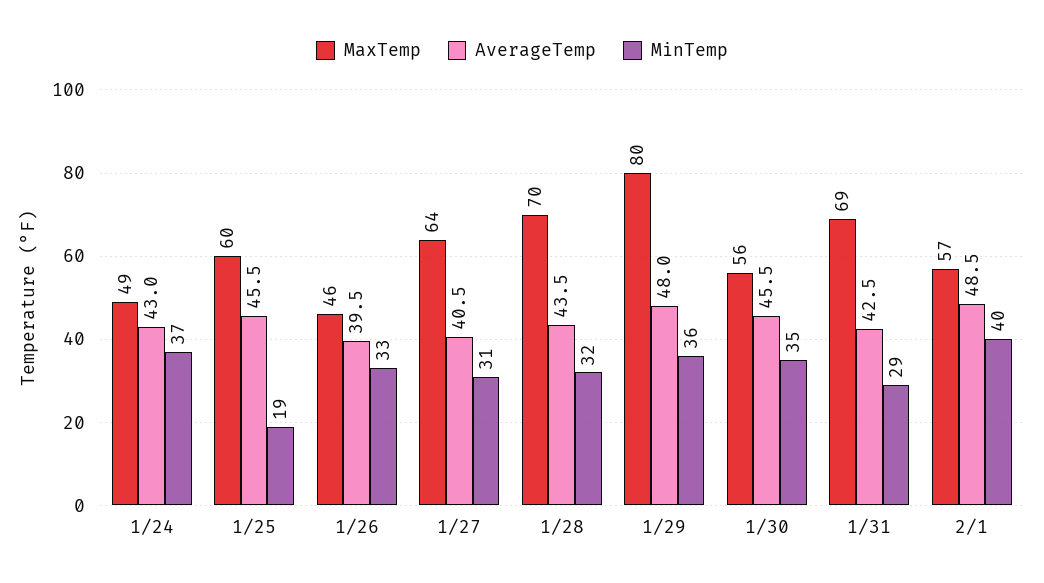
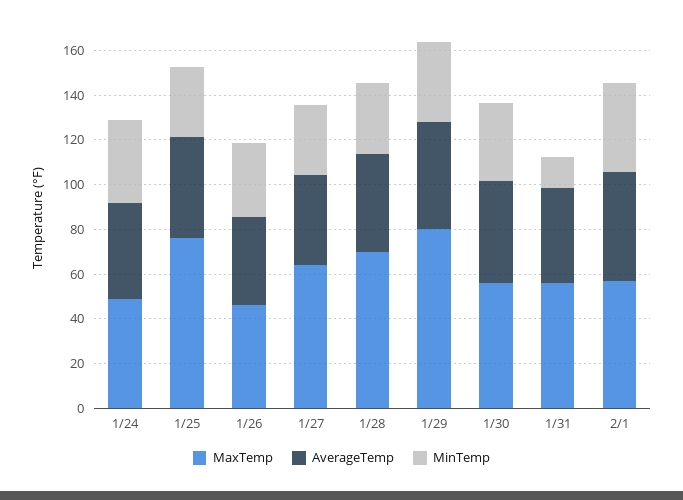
  {
    "MaxTemp": {
      "1/24": 49,
-     "1/25": 60,
+     "1/25": 75,
      "1/26": 46,
      "1/27": 64,
      "1/28": 70,
      "1/29": 80,
      "1/30": 56,
-     "1/31": 69,
+     "1/31": 55,
      "2/1": 57
    },
    "AverageTemp": {
      "1/24": 43,
      "1/25": 45.5,
      "1/26": 39.5,
      "1/27": 40.5,
      "1/28": 43.5,
      "1/29": 48,
      "1/30": 45.5,
      "1/31": 42.5,
      "2/1": 48.5
    },
    "MinTemp": {
      "1/24": 37,
-     "1/25": 19,
+     "1/25": 30,
      "1/26": 33,
      "1/27": 31,
      "1/28": 32,
      "1/29": 36,
      "1/30": 35,
-     "1/31": 29,
+     "1/31": 15,
      "2/1": 40
    }
  }

